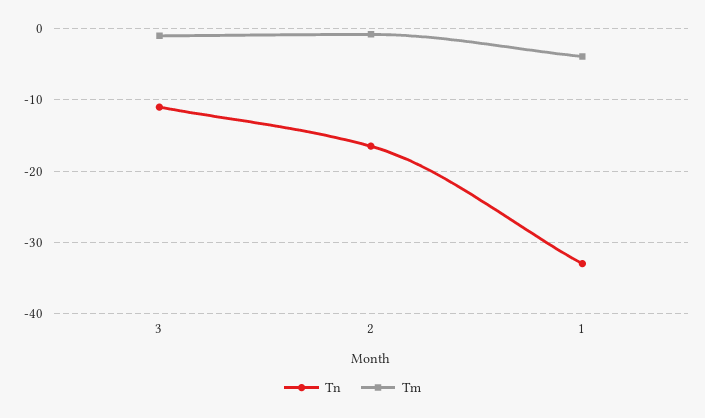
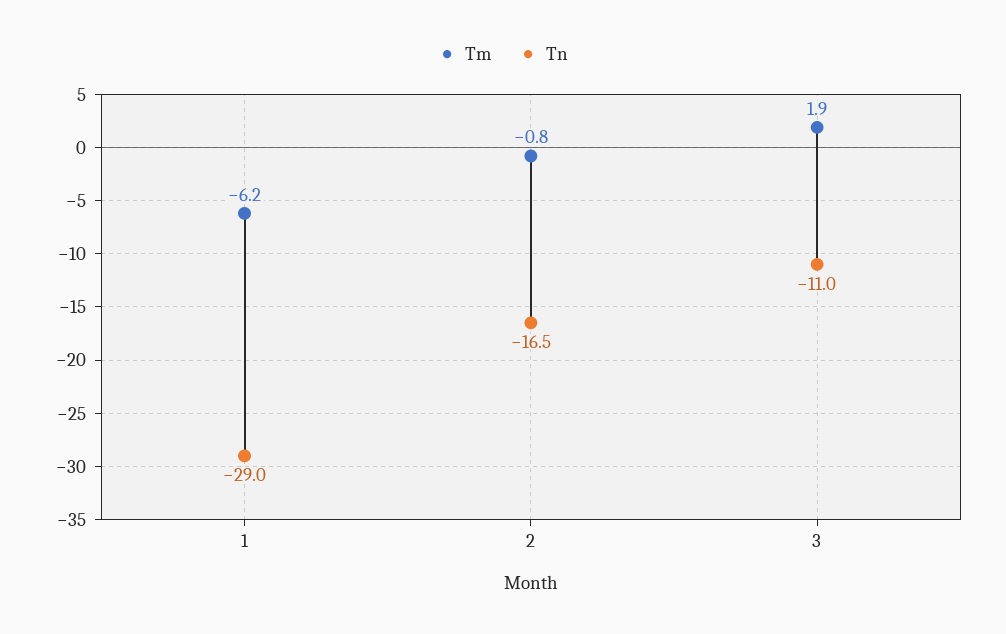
  {
    "Tn": {
      "3": -11,
      "2": -16.5,
-     "1": -33
+     "1": -29
    },
    "Tm": {
-     "3": -1,
+     "3": 1.9,
      "2": -0.8,
-     "1": -4
+     "1": -6.2
    }
  }

